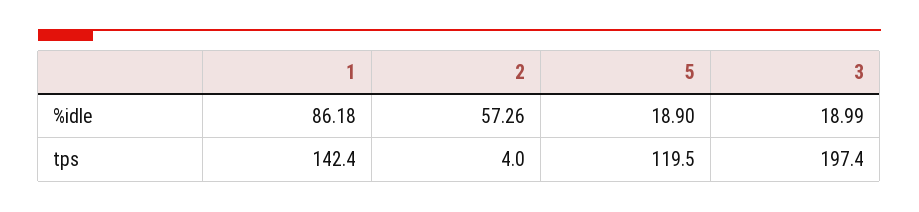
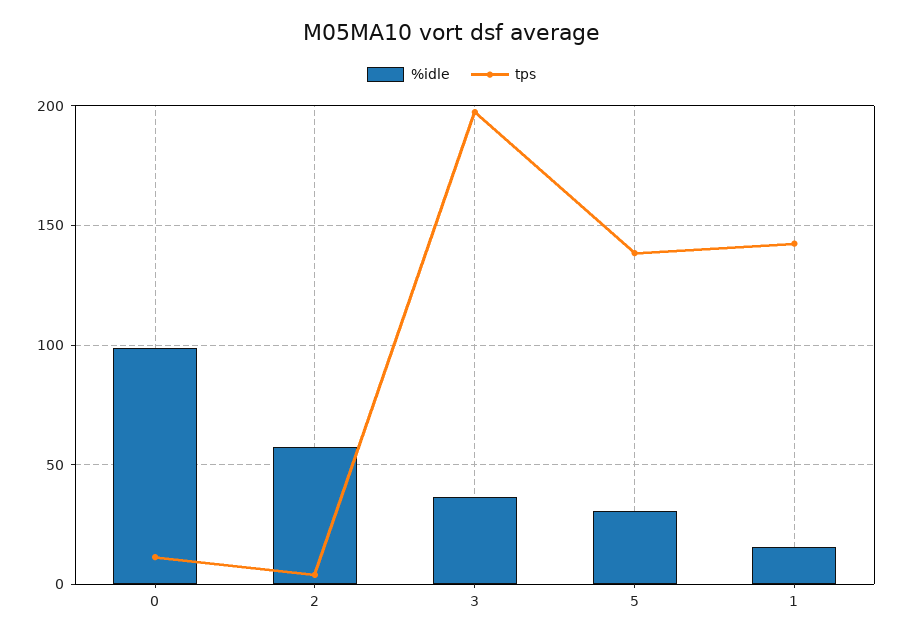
  {
    "%idle": {
-     "1": 86.18,
+     "1": 15,
      "2": 57.26,
-     "5": 18.9,
+     "5": 30,
-     "3": 18.99
+     "3": 35,
+     "0": 100
    },
    "tps": {
      "1": 142.4,
      "2": 4,
-     "5": 119.5,
+     "5": 140,
-     "3": 197.4
+     "3": 197.4,
+     "0": 10
    }
  }

